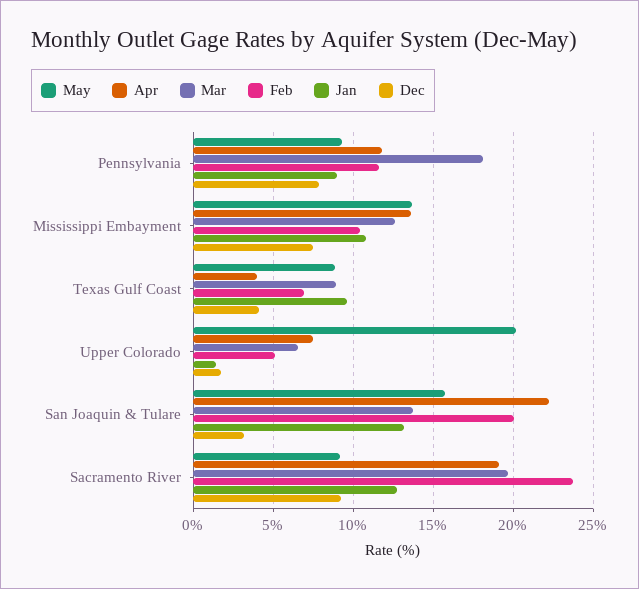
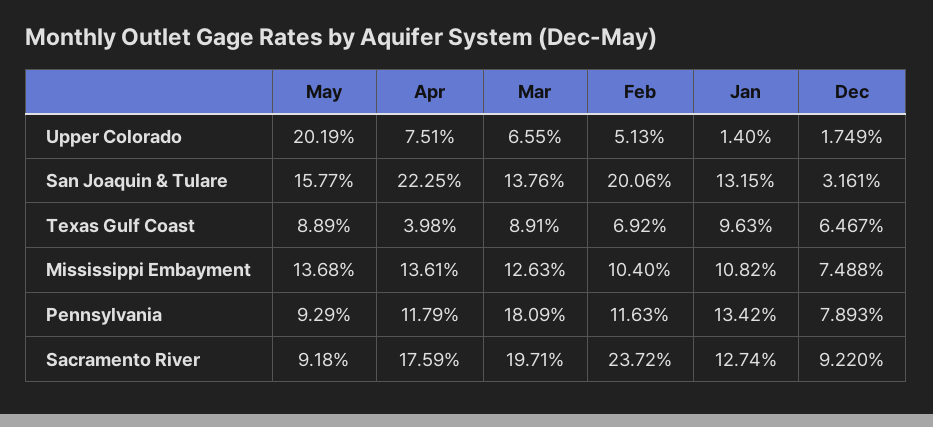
  {
    "May": {
      "Pennsylvania": 9.29,
      "Mississippi Embayment": 13.68,
      "Texas Gulf Coast": 8.89,
      "Upper Colorado": 20.19,
      "San Joaquin & Tulare": 15.77,
      "Sacramento River": 9.18
    },
    "Apr": {
      "Pennsylvania": 11.79,
      "Mississippi Embayment": 13.61,
      "Texas Gulf Coast": 3.98,
      "Upper Colorado": 7.51,
      "San Joaquin & Tulare": 22.25,
-     "Sacramento River": 19
+     "Sacramento River": 17.59
    },
    "Mar": {
      "Pennsylvania": 18.09,
      "Mississippi Embayment": 12.63,
      "Texas Gulf Coast": 8.91,
      "Upper Colorado": 6.55,
      "San Joaquin & Tulare": 13.76,
      "Sacramento River": 19.71
    },
    "Feb": {
      "Pennsylvania": 11.63,
      "Mississippi Embayment": 10.4,
      "Texas Gulf Coast": 6.92,
      "Upper Colorado": 5.13,
      "San Joaquin & Tulare": 20.06,
      "Sacramento River": 23.72
    },
    "Jan": {
-     "Pennsylvania": 9,
+     "Pennsylvania": 13.42,
      "Mississippi Embayment": 10.82,
      "Texas Gulf Coast": 9.63,
      "Upper Colorado": 1.4,
      "San Joaquin & Tulare": 13.15,
      "Sacramento River": 12.74
    },
    "Dec": {
      "Pennsylvania": 7.893,
      "Mississippi Embayment": 7.488,
-     "Texas Gulf Coast": 4,
+     "Texas Gulf Coast": 6.467,
      "Upper Colorado": 1.749,
      "San Joaquin & Tulare": 3.161,
      "Sacramento River": 9.22
    }
  }

